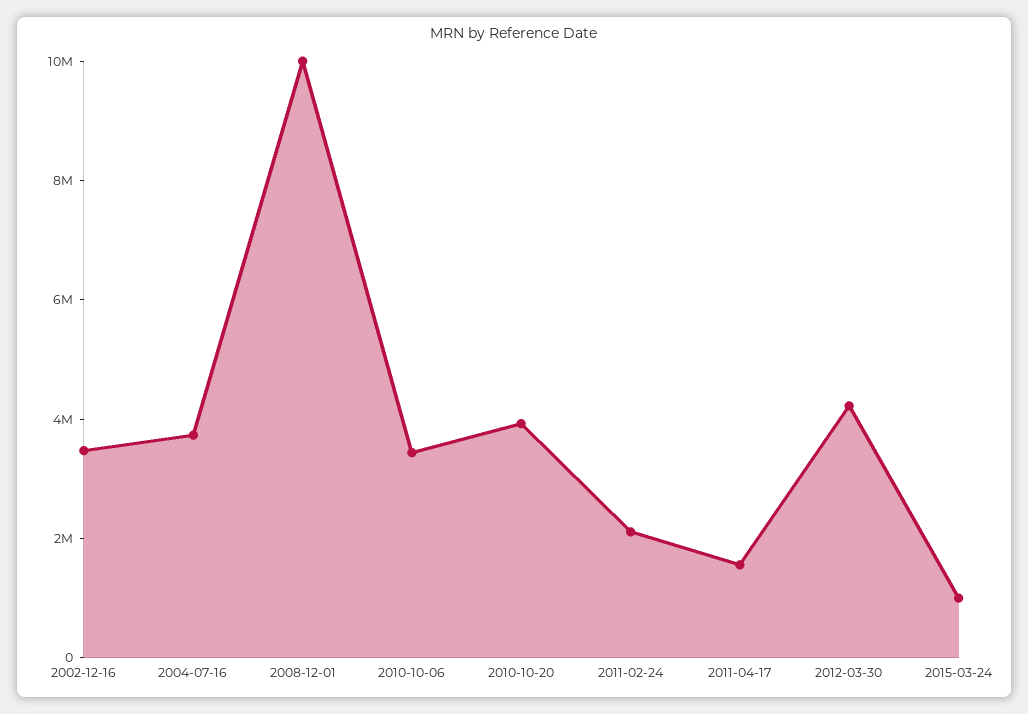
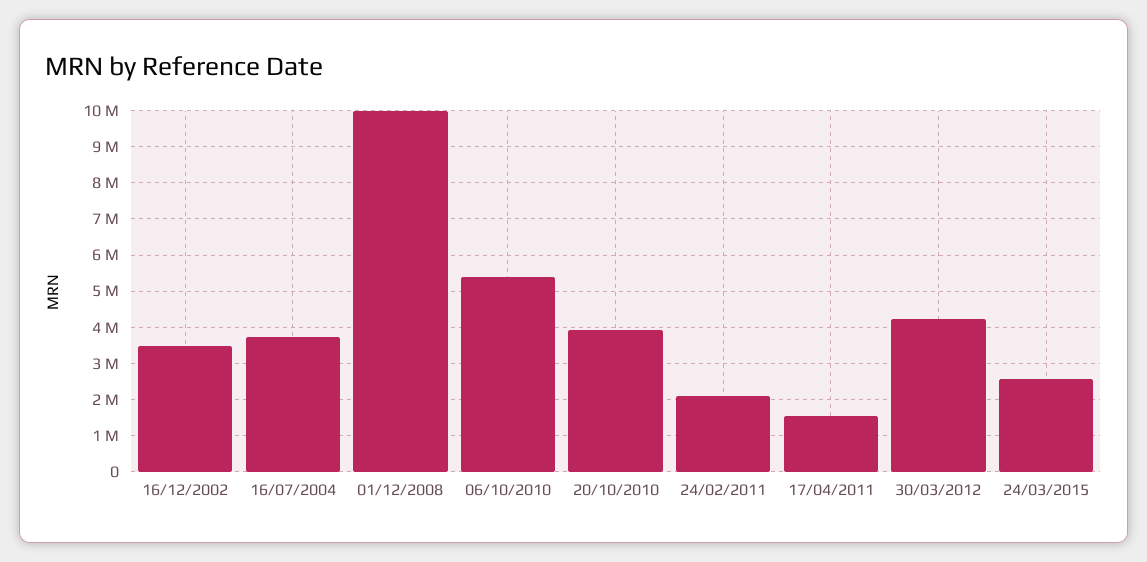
  {
    "2002-12-16": 3400000,
    "2004-07-16": 3800000,
    "2008-12-01": 10000000,
-   "2010-10-06": 3500000,
+   "2010-10-06": 5400000,
    "2010-10-20": 4000000,
    "2011-02-24": 2200000,
    "2011-04-17": 1600000,
    "2012-03-30": 4200000,
-   "2015-03-24": 1000000
+   "2015-03-24": 2600000
  }

